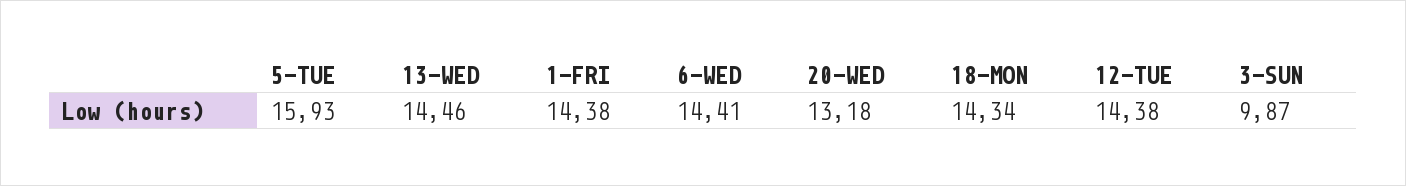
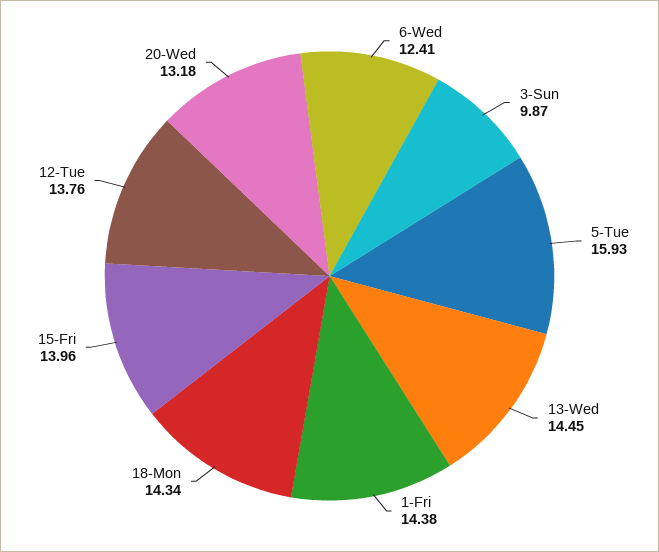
  {
    "5-TUE": 15.93,
-   "13-WED": 14.46,
+   "13-WED": 14.45,
    "1-FRI": 14.38,
-   "6-WED": 14.41,
+   "6-WED": 12.41,
    "20-WED": 13.18,
    "18-MON": 14.34,
-   "12-TUE": 14.38,
+   "12-TUE": 13.76,
-   "3-SUN": 9.87
+   "3-SUN": 9.87,
+   "15-Fri": 13.96
  }

